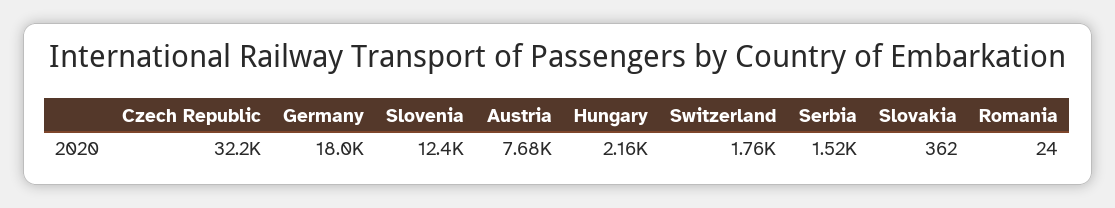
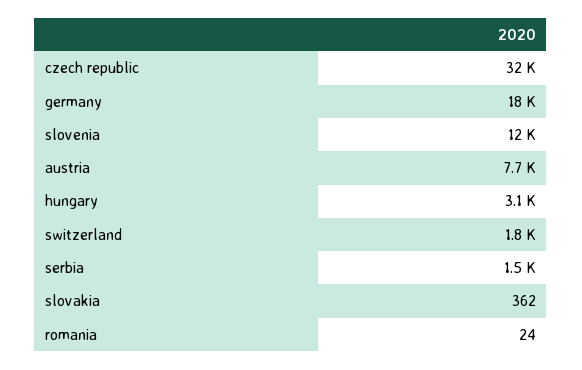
  {
    "Czech Republic": 32200,
    "Germany": 18000,
    "Slovenia": 12400,
    "Austria": 7680,
-   "Hungary": 2160,
+   "Hungary": 3100,
    "Switzerland": 1760,
    "Serbia": 1520,
    "Slovakia": 362,
    "Romania": 24
  }

